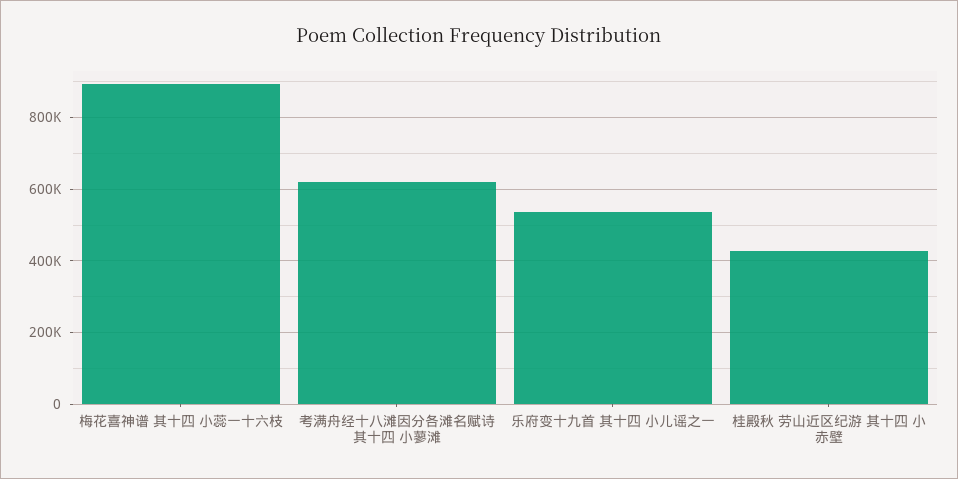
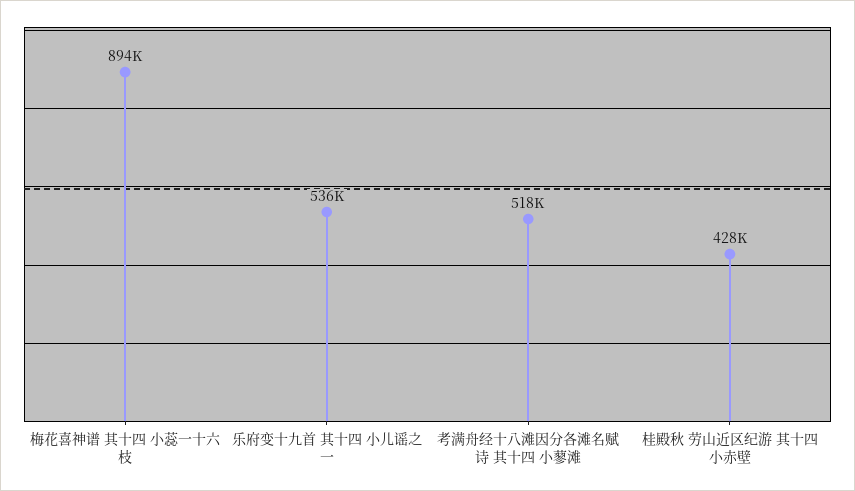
  {
    "梅花喜神谱 其十四 小蕊一十六枝": 894000,
-   "考满舟经十八滩因分各滩名赋诗 其十四 小蓼滩": 620000,
+   "考满舟经十八滩因分各滩名赋诗 其十四 小蓼滩": 518000,
    "乐府变十九首 其十四 小儿谣之一": 536000,
    "桂殿秋 劳山近区纪游 其十四 小赤壁": 428000
  }

